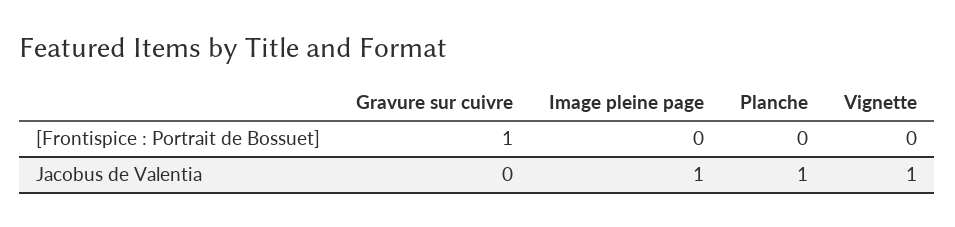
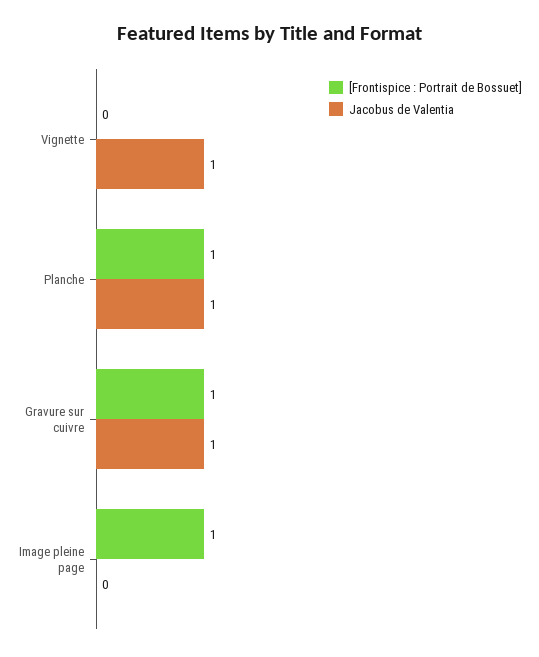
  {
    "[Frontispice : Portrait de Bossuet]": {
      "Gravure sur cuivre": 1,
-     "Image pleine page": 0,
+     "Image pleine page": 1,
-     "Planche": 0,
+     "Planche": 1,
      "Vignette": 0
    },
    "Jacobus de Valentia": {
-     "Gravure sur cuivre": 0,
+     "Gravure sur cuivre": 1,
-     "Image pleine page": 1,
+     "Image pleine page": 0,
      "Planche": 1,
      "Vignette": 1
    }
  }

